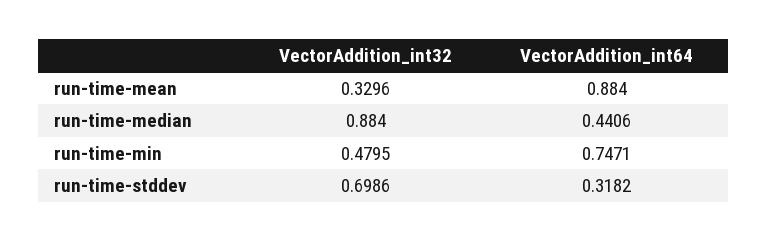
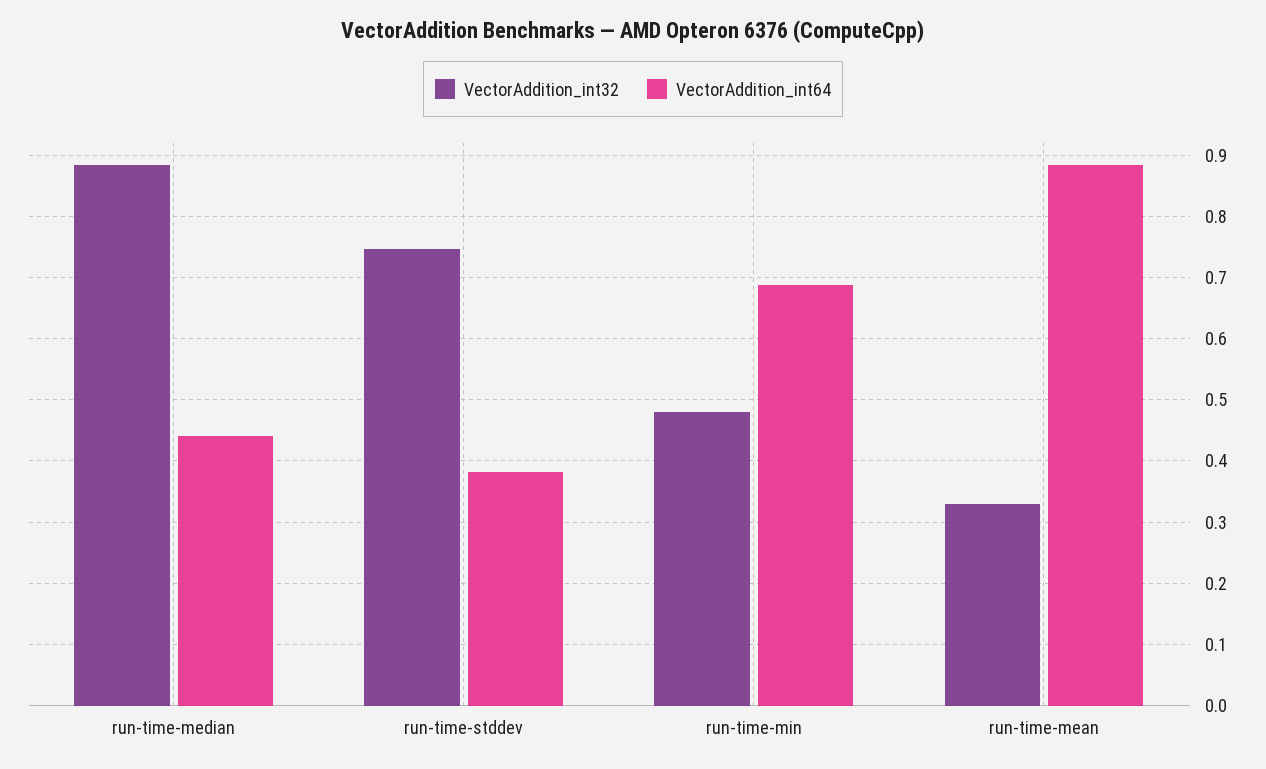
  {
    "VectorAddition_int32": {
      "run-time-mean": 0.3296,
      "run-time-median": 0.884,
      "run-time-min": 0.4795,
-     "run-time-stddev": 0.6986
+     "run-time-stddev": 0.75
    },
    "VectorAddition_int64": {
      "run-time-mean": 0.884,
      "run-time-median": 0.4406,
-     "run-time-min": 0.7471,
+     "run-time-min": 0.69,
-     "run-time-stddev": 0.3182
+     "run-time-stddev": 0.38
    }
  }

